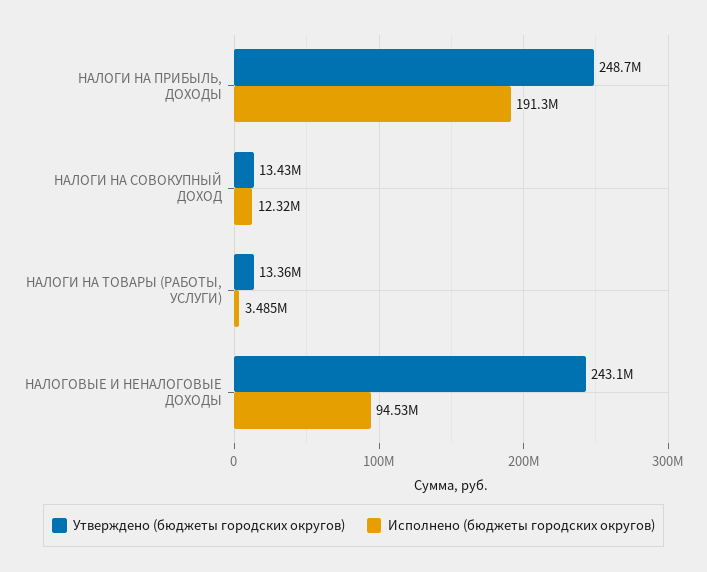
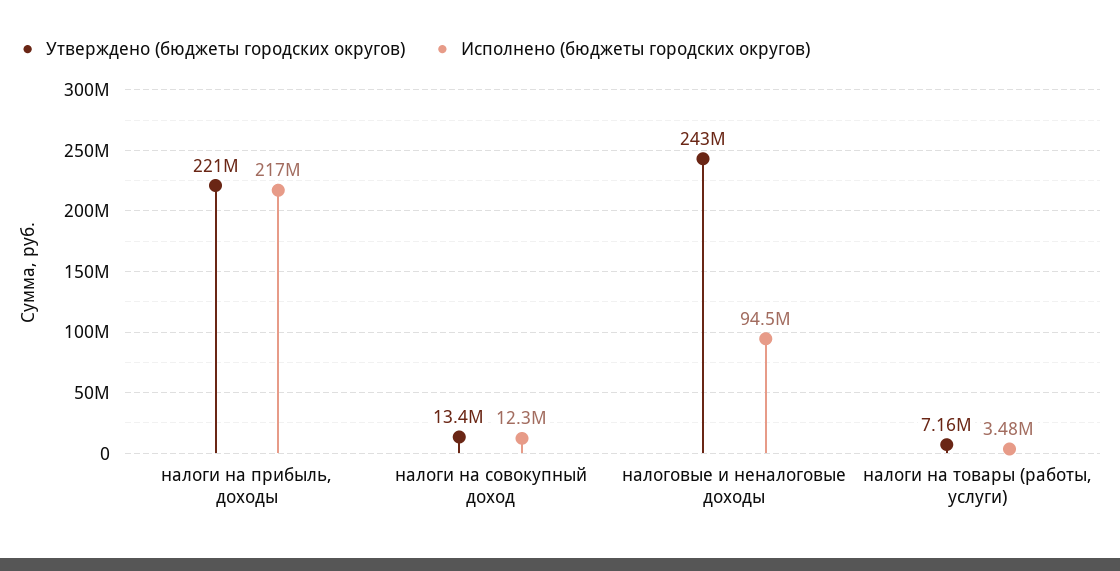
  {
    "Утверждено (бюджеты городских округов)": {
-     "НАЛОГИ НА ПРИБЫЛЬ, ДОХОДЫ": 248700000,
+     "НАЛОГИ НА ПРИБЫЛЬ, ДОХОДЫ": 221000000,
      "НАЛОГИ НА СОВОКУПНЫЙ ДОХОД": 13430000,
-     "НАЛОГИ НА ТОВАРЫ (РАБОТЫ, УСЛУГИ)": 13360000,
+     "НАЛОГИ НА ТОВАРЫ (РАБОТЫ, УСЛУГИ)": 7160000,
      "НАЛОГОВЫЕ И НЕНАЛОГОВЫЕ ДОХОДЫ": 243100000
    },
    "Исполнено (бюджеты городских округов)": {
-     "НАЛОГИ НА ПРИБЫЛЬ, ДОХОДЫ": 191300000,
+     "НАЛОГИ НА ПРИБЫЛЬ, ДОХОДЫ": 217000000,
      "НАЛОГИ НА СОВОКУПНЫЙ ДОХОД": 12320000,
      "НАЛОГИ НА ТОВАРЫ (РАБОТЫ, УСЛУГИ)": 3485000,
      "НАЛОГОВЫЕ И НЕНАЛОГОВЫЕ ДОХОДЫ": 94530000
    }
  }

